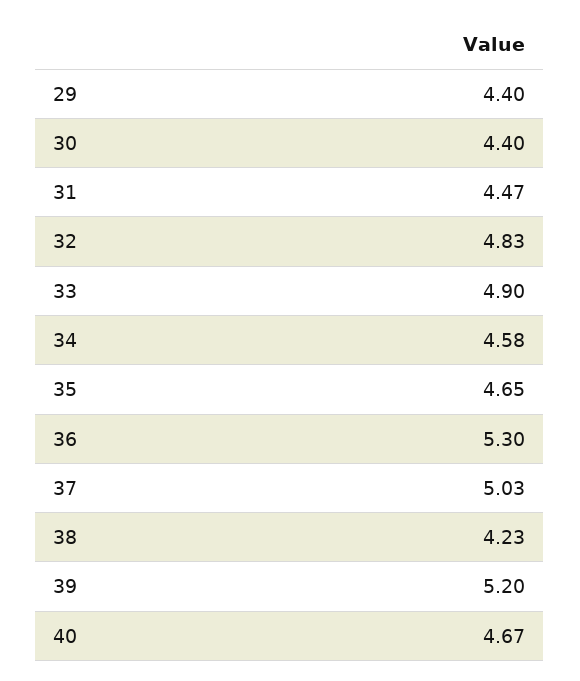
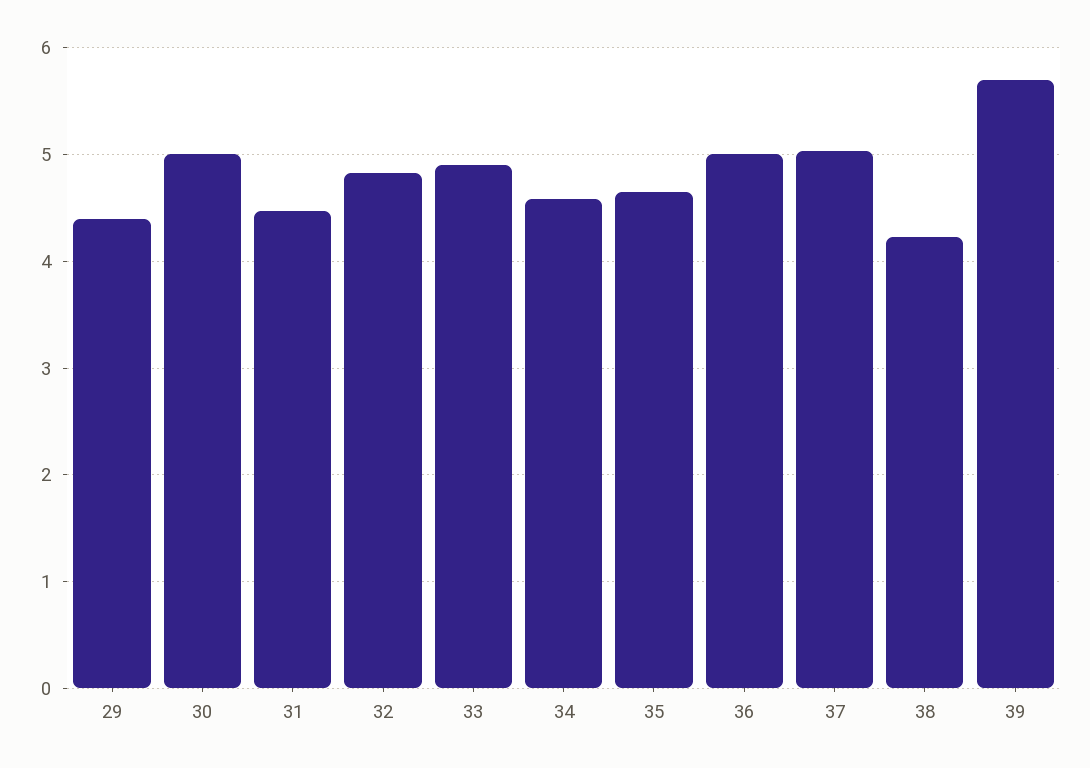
  {
    "29": 4.4,
-   "30": 4.4,
+   "30": 5,
    "31": 4.47,
    "32": 4.83,
    "33": 4.9,
    "34": 4.58,
    "35": 4.65,
-   "36": 5.3,
+   "36": 5,
    "37": 5.03,
    "38": 4.23,
-   "39": 5.2,
+   "39": 5.7
-   "40": 4.67
  }

